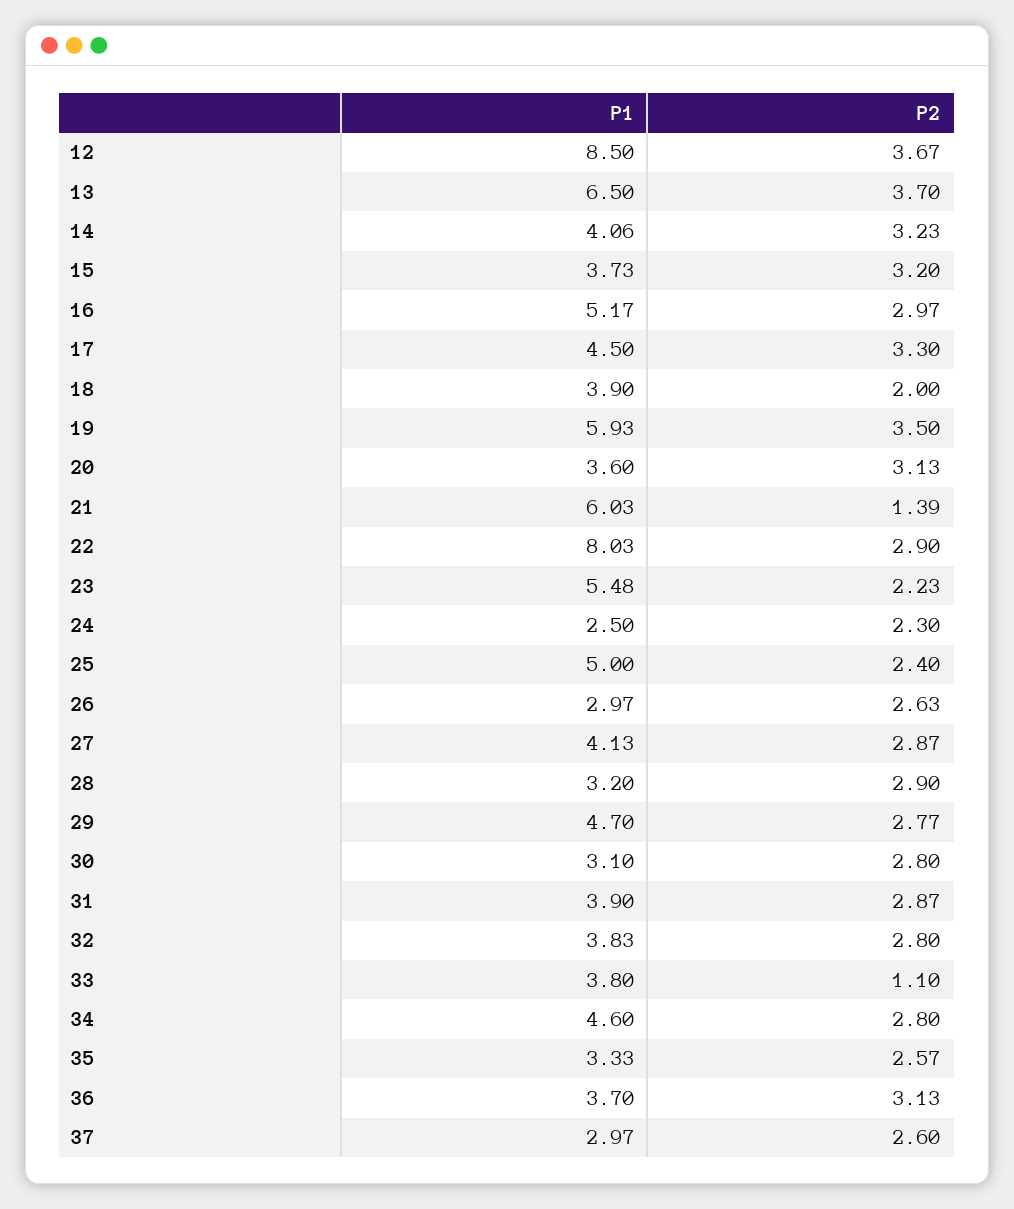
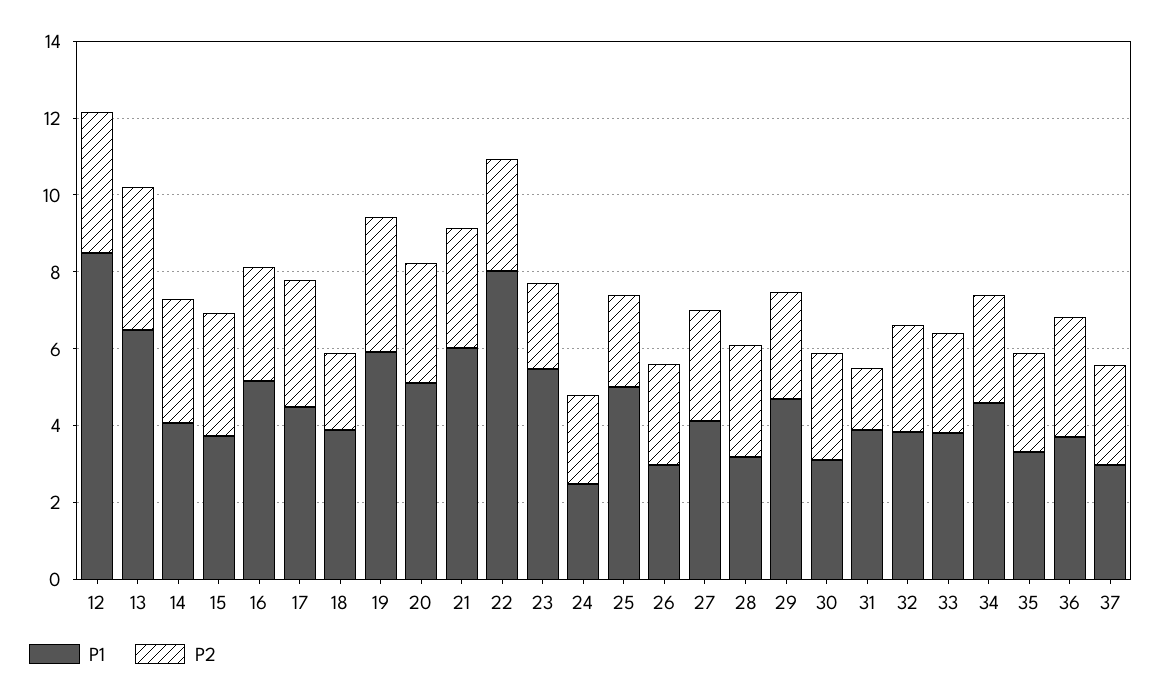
  {
    "P1": {
      "12": 8.5,
      "13": 6.5,
      "14": 4.06,
      "15": 3.73,
      "16": 5.17,
      "17": 4.5,
      "18": 3.9,
      "19": 5.93,
-     "20": 3.6,
+     "20": 5,
      "21": 6.03,
      "22": 8.03,
      "23": 5.48,
      "24": 2.5,
      "25": 5,
      "26": 2.97,
      "27": 4.13,
      "28": 3.2,
      "29": 4.7,
      "30": 3.1,
      "31": 3.9,
      "32": 3.83,
      "33": 3.8,
      "34": 4.6,
      "35": 3.33,
      "36": 3.7,
      "37": 2.97
    },
    "P2": {
      "12": 3.67,
      "13": 3.7,
      "14": 3.23,
      "15": 3.2,
      "16": 2.97,
      "17": 3.3,
      "18": 2,
      "19": 3.5,
      "20": 3.13,
-     "21": 1.39,
+     "21": 3,
      "22": 2.9,
      "23": 2.23,
      "24": 2.3,
      "25": 2.4,
      "26": 2.63,
      "27": 2.87,
      "28": 2.9,
      "29": 2.77,
      "30": 2.8,
-     "31": 2.87,
+     "31": 1.5,
      "32": 2.8,
-     "33": 1.1,
+     "33": 2.5,
      "34": 2.8,
      "35": 2.57,
      "36": 3.13,
      "37": 2.6
    }
  }

